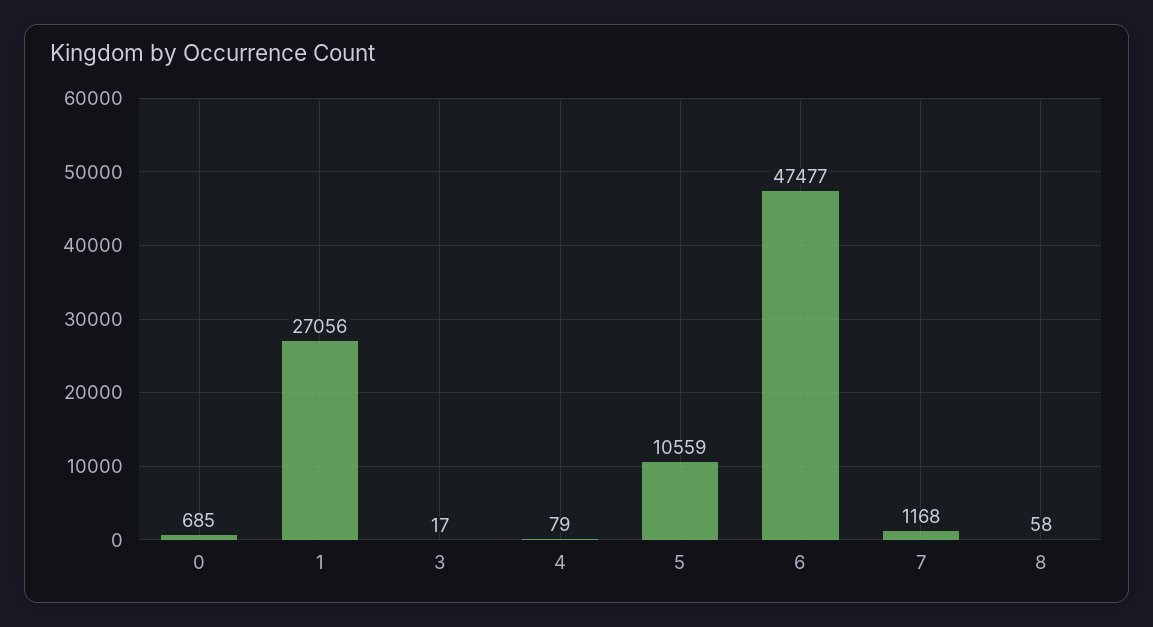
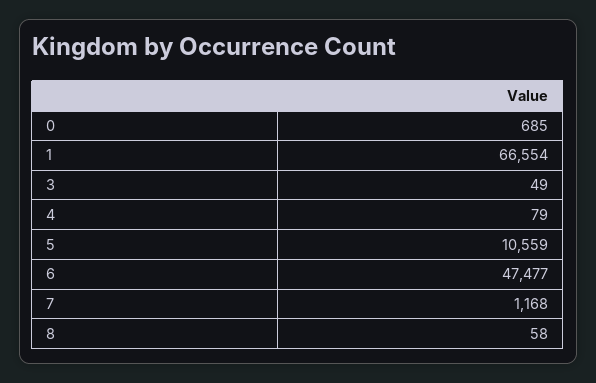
  {
    "0": 685,
-   "1": 27056,
+   "1": 66554,
-   "3": 17,
+   "3": 49,
    "4": 79,
    "5": 10559,
    "6": 47477,
    "7": 1168,
    "8": 58
  }

